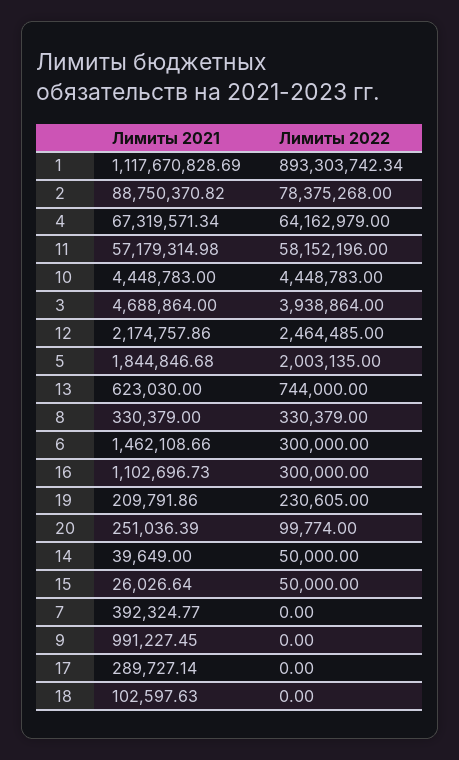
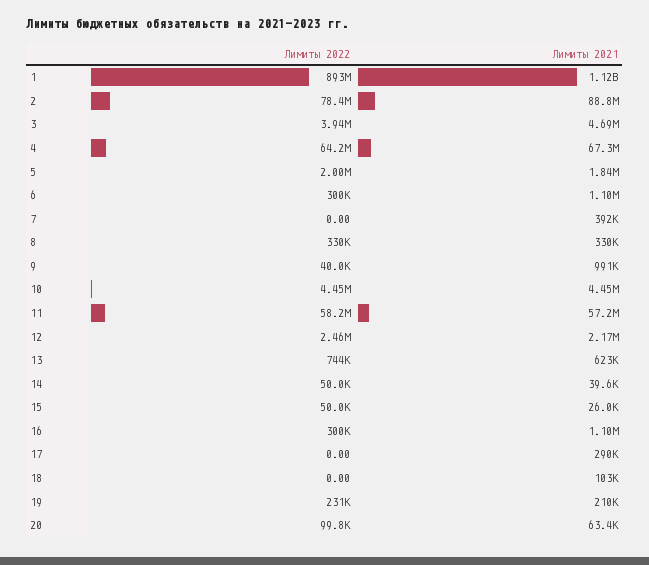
  {
    "Лимиты 2021": {
      "1": 1117670828.69,
      "2": 88750370.82,
      "4": 67319571.34,
      "11": 57179314.98,
      "10": 4448783,
      "3": 4688864,
      "12": 2174757.86,
      "5": 1844846.68,
      "13": 623030,
      "8": 330379,
-     "6": 1462108.66,
+     "6": 1100000,
      "16": 1102696.73,
      "19": 209791.86,
-     "20": 251036.39,
+     "20": 63400,
      "14": 39649,
      "15": 26026.64,
      "7": 392324.77,
      "9": 991227.45,
      "17": 289727.14,
      "18": 102597.63
    },
    "Лимиты 2022": {
      "1": 893303742.34,
      "2": 78375268,
      "4": 64162979,
      "11": 58152196,
      "10": 4448783,
      "3": 3938864,
      "12": 2464485,
      "5": 2003135,
      "13": 744000,
      "8": 330379,
      "6": 300000,
      "16": 300000,
      "19": 230605,
      "20": 99774,
      "14": 50000,
      "15": 50000,
      "7": 0,
-     "9": 0,
+     "9": 40000,
      "17": 0,
      "18": 0
    }
  }

